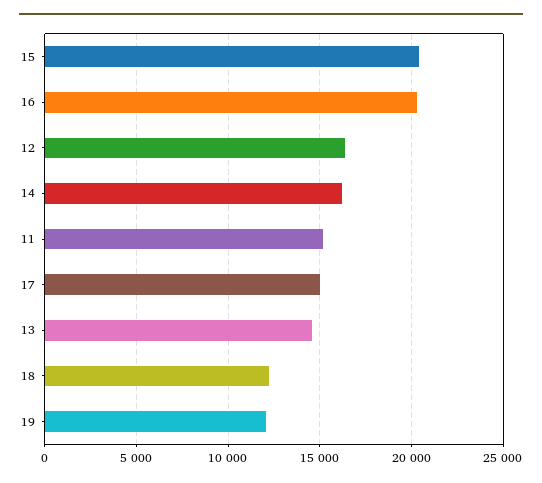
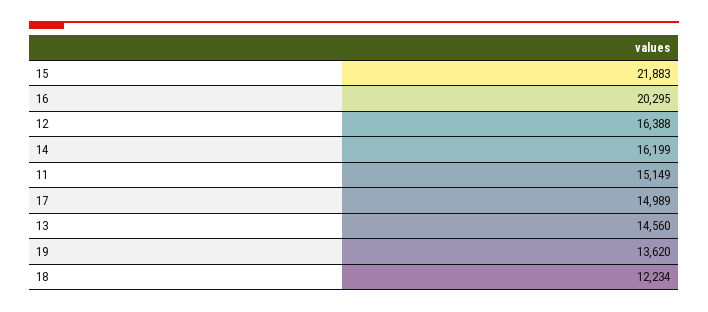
  {
-   "15": 20500,
+   "15": 21883,
    "16": 20295,
    "12": 16388,
    "14": 16199,
    "11": 15149,
    "17": 14989,
    "13": 14560,
    "18": 12234,
-   "19": 12000
+   "19": 13620
  }

